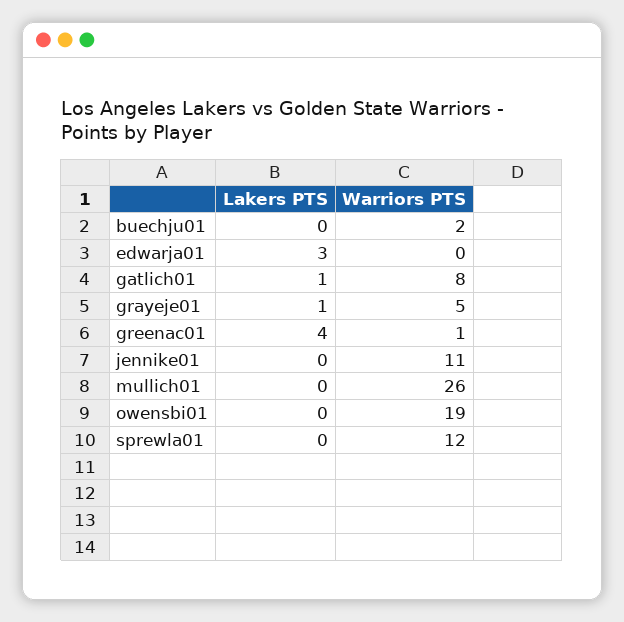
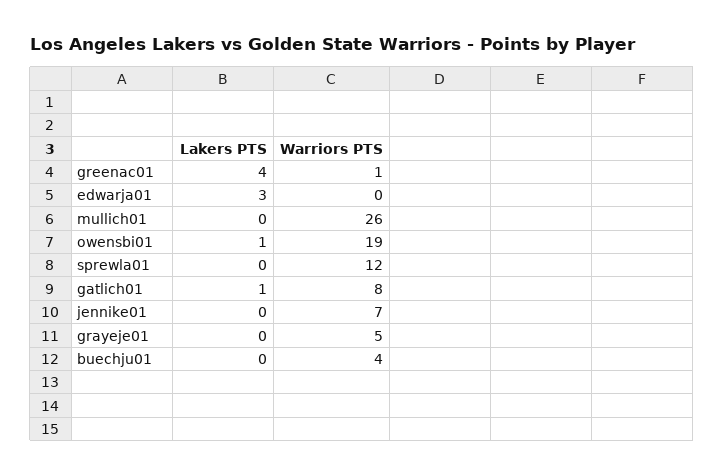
  {
    "Lakers PTS": {
      "buechju01": 0,
      "edwarja01": 3,
      "gatlich01": 1,
-     "grayeje01": 1,
+     "grayeje01": 0,
      "greenac01": 4,
      "jennike01": 0,
      "mullich01": 0,
-     "owensbi01": 0,
+     "owensbi01": 1,
      "sprewla01": 0
    },
    "Warriors PTS": {
-     "buechju01": 2,
+     "buechju01": 4,
      "edwarja01": 0,
      "gatlich01": 8,
      "grayeje01": 5,
      "greenac01": 1,
-     "jennike01": 11,
+     "jennike01": 7,
      "mullich01": 26,
      "owensbi01": 19,
      "sprewla01": 12
    }
  }

